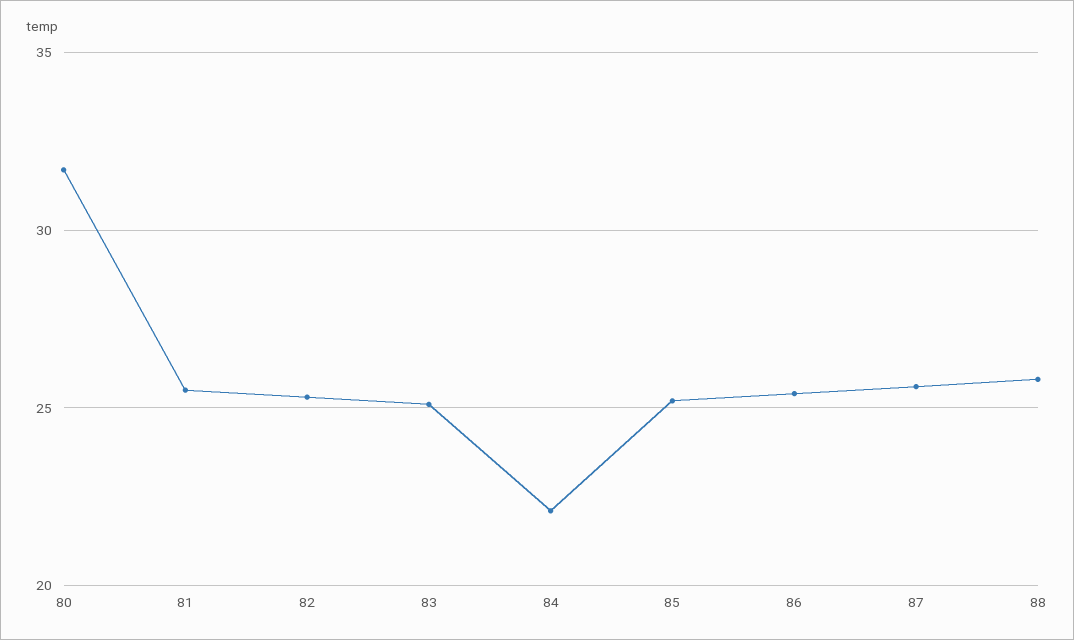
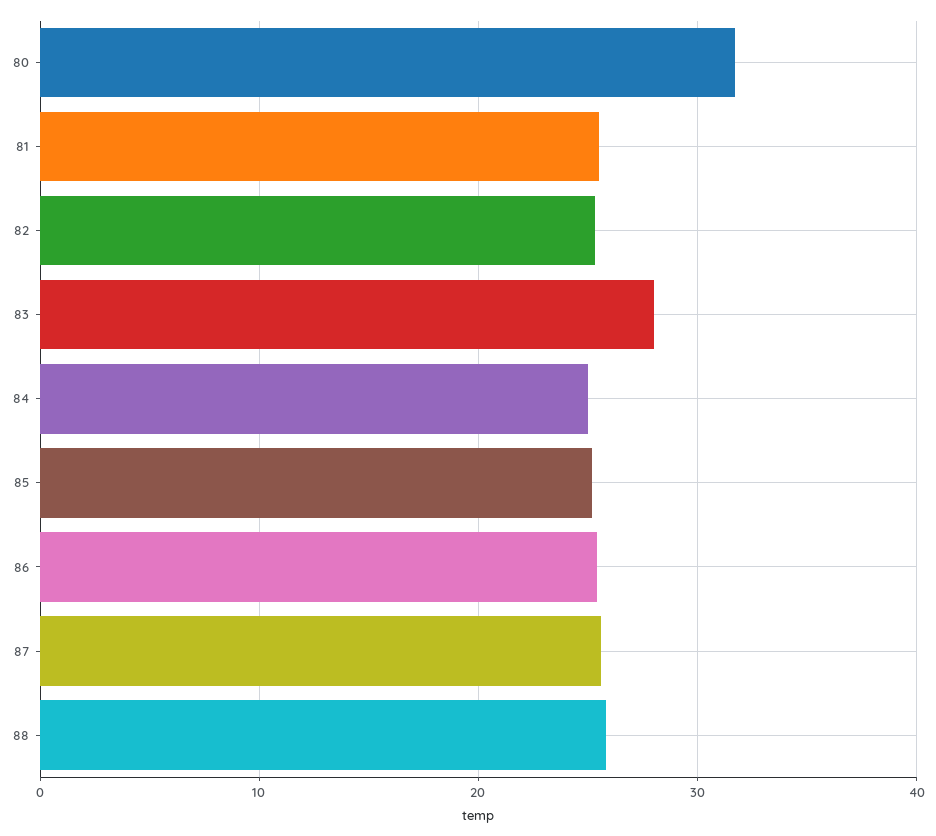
  {
    "80": 31.5,
    "81": 25.5,
    "82": 25.5,
-   "83": 25,
+   "83": 28,
-   "84": 22,
+   "84": 25,
    "85": 25,
    "86": 25.5,
    "87": 25.5,
    "88": 26
  }

